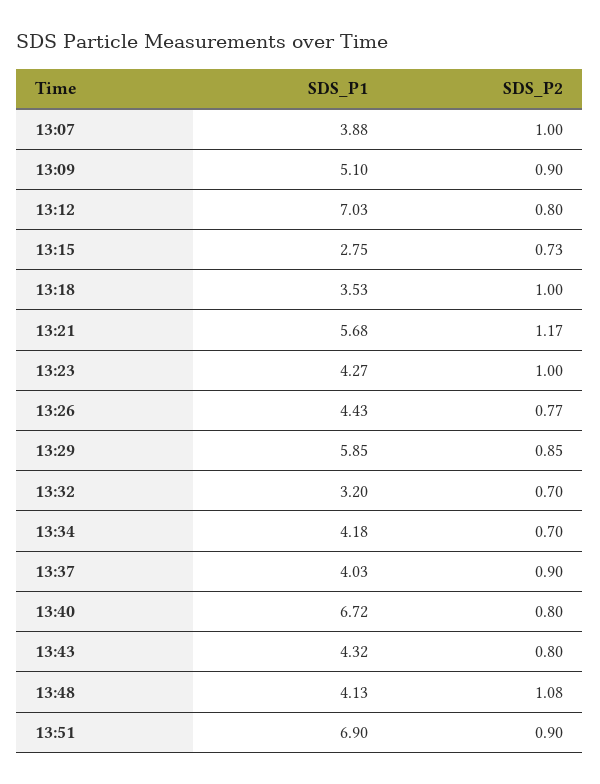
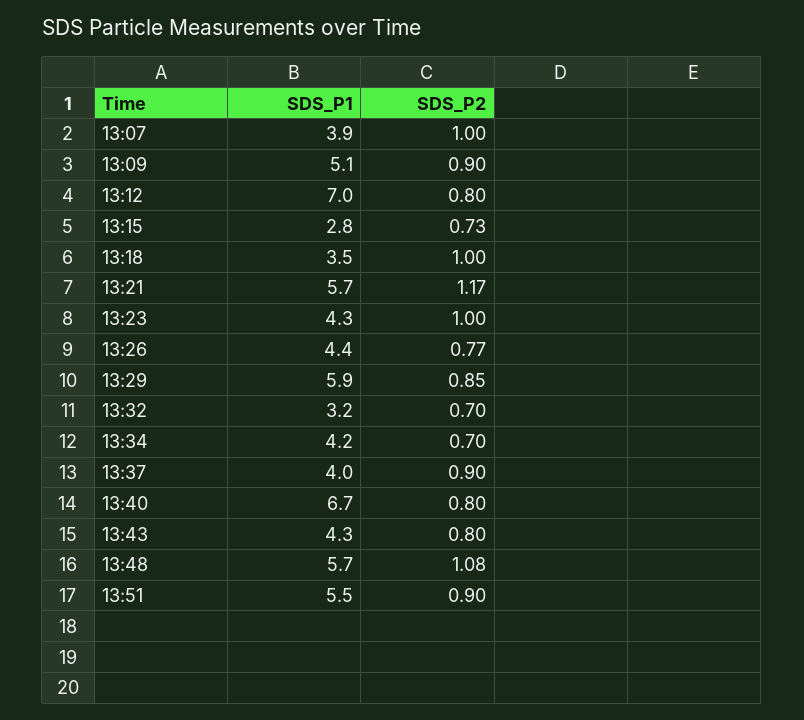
  {
    "SDS_P1": {
      "13:07": 3.88,
      "13:09": 5.1,
      "13:12": 7.03,
      "13:15": 2.75,
      "13:18": 3.53,
      "13:21": 5.68,
      "13:23": 4.27,
      "13:26": 4.43,
      "13:29": 5.85,
      "13:32": 3.2,
      "13:34": 4.18,
      "13:37": 4.03,
      "13:40": 6.72,
      "13:43": 4.32,
-     "13:48": 4.13,
+     "13:48": 5.7,
-     "13:51": 6.9
+     "13:51": 5.5
    },
    "SDS_P2": {
      "13:07": 1,
      "13:09": 0.9,
      "13:12": 0.8,
      "13:15": 0.73,
      "13:18": 1,
      "13:21": 1.17,
      "13:23": 1,
      "13:26": 0.77,
      "13:29": 0.85,
      "13:32": 0.7,
      "13:34": 0.7,
      "13:37": 0.9,
      "13:40": 0.8,
      "13:43": 0.8,
      "13:48": 1.08,
      "13:51": 0.9
    }
  }

